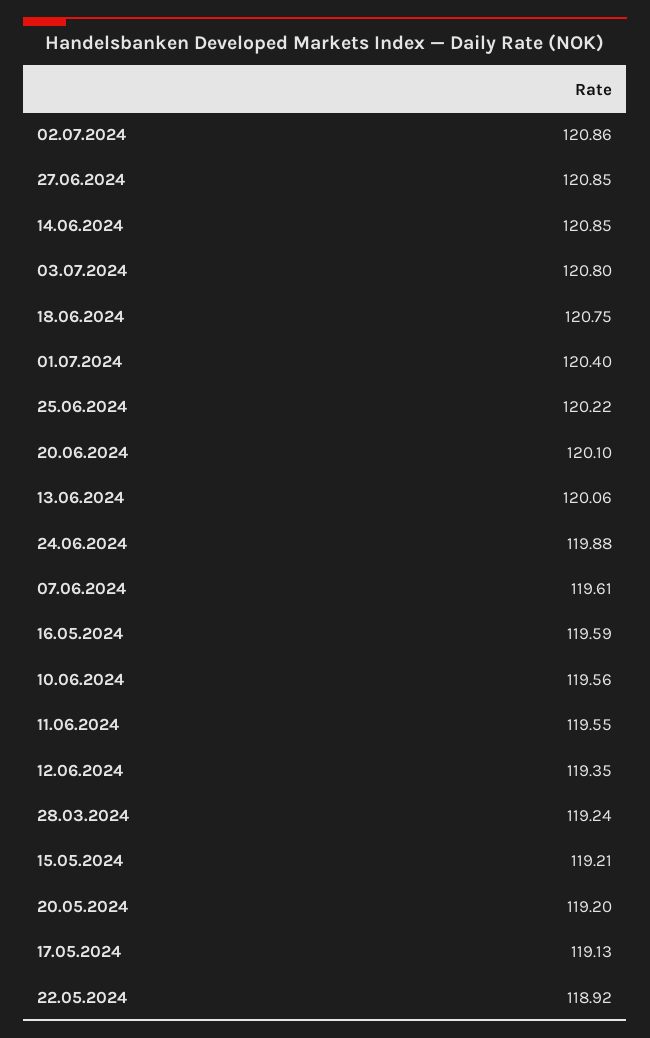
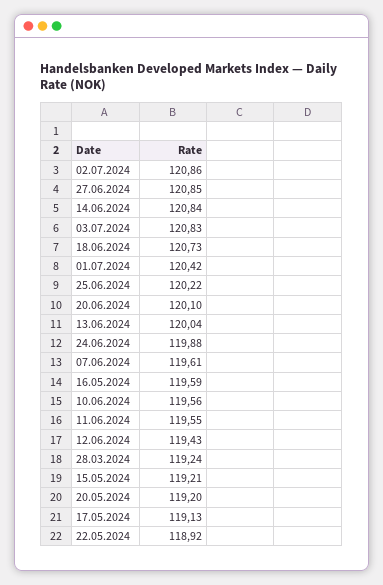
  {
    "02.07.2024": 120.86,
    "27.06.2024": 120.85,
-   "14.06.2024": 120.85,
+   "14.06.2024": 120.84,
-   "03.07.2024": 120.8,
+   "03.07.2024": 120.83,
-   "18.06.2024": 120.75,
+   "18.06.2024": 120.73,
-   "01.07.2024": 120.4,
+   "01.07.2024": 120.42,
    "25.06.2024": 120.22,
    "20.06.2024": 120.1,
-   "13.06.2024": 120.06,
+   "13.06.2024": 120.04,
    "24.06.2024": 119.88,
    "07.06.2024": 119.61,
    "16.05.2024": 119.59,
    "10.06.2024": 119.56,
    "11.06.2024": 119.55,
-   "12.06.2024": 119.35,
+   "12.06.2024": 119.43,
    "28.03.2024": 119.24,
    "15.05.2024": 119.21,
    "20.05.2024": 119.2,
    "17.05.2024": 119.13,
    "22.05.2024": 118.92
  }

